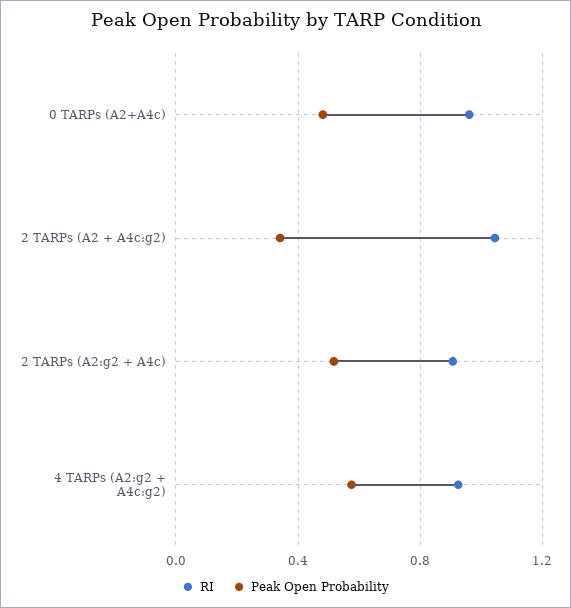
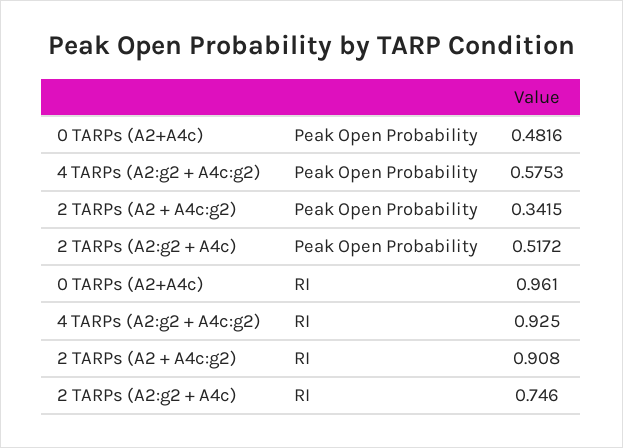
  {
    "RI": {
      "0 TARPs (A2+A4c)": 0.961,
-     "2 TARPs (A2 + A4c:g2)": 1.05,
+     "2 TARPs (A2 + A4c:g2)": 0.908,
-     "2 TARPs (A2:g2 + A4c)": 0.9,
+     "2 TARPs (A2:g2 + A4c)": 0.746,
      "4 TARPs (A2:g2 + A4c:g2)": 0.925
    },
    "Peak Open Probability": {
      "0 TARPs (A2+A4c)": 0.4816,
      "2 TARPs (A2 + A4c:g2)": 0.3415,
      "2 TARPs (A2:g2 + A4c)": 0.5172,
      "4 TARPs (A2:g2 + A4c:g2)": 0.5753
    }
  }

